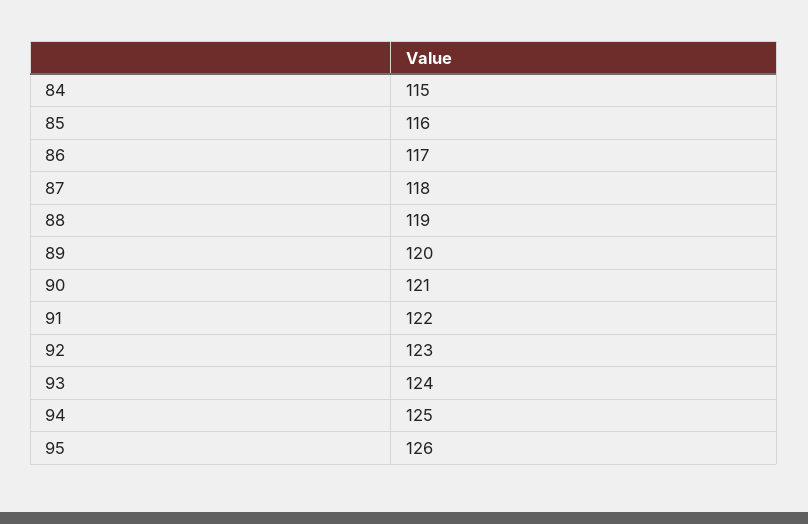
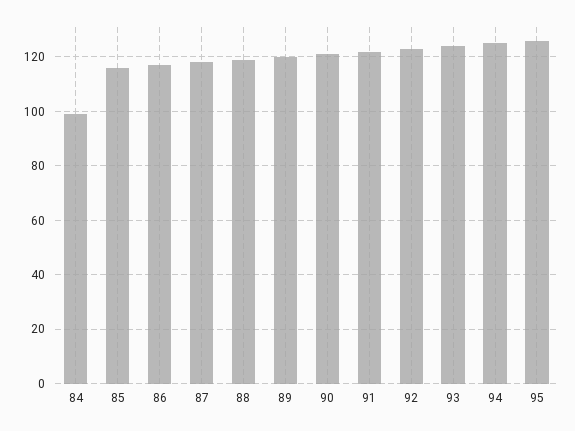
  {
-   "84": 115,
+   "84": 100,
    "85": 116,
    "86": 117,
    "87": 118,
    "88": 119,
    "89": 120,
    "90": 121,
    "91": 122,
    "92": 123,
    "93": 124,
    "94": 125,
    "95": 126
  }

